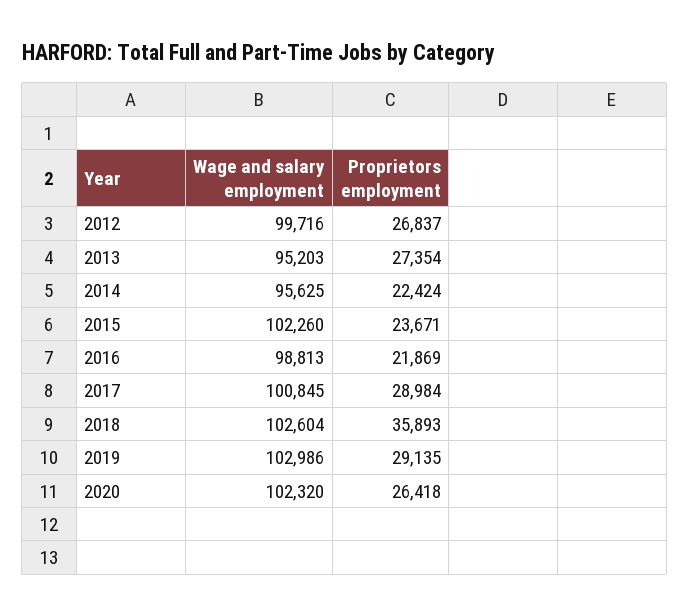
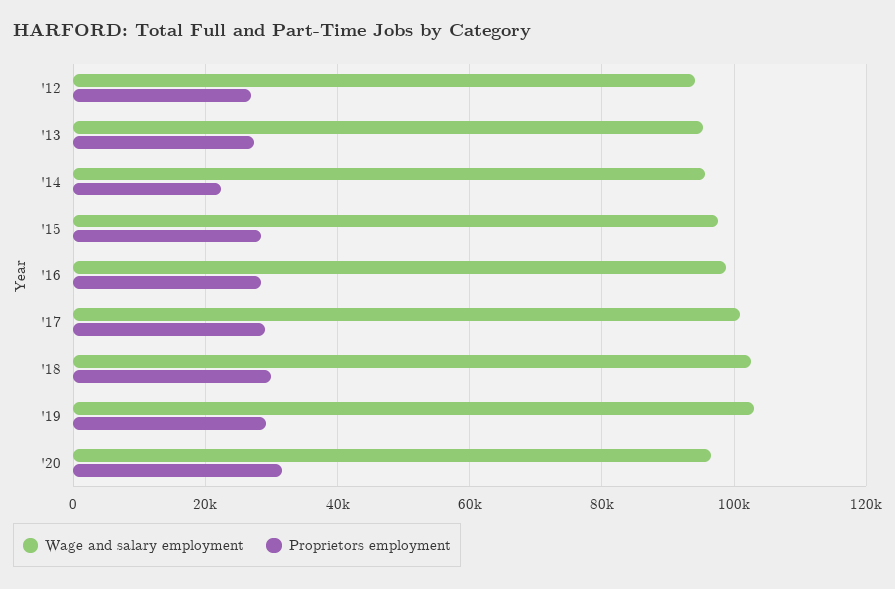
  {
    "Wage and salary employment": {
-     "2012": 99716,
+     "2012": 94000,
      "2013": 95203,
      "2014": 95625,
-     "2015": 102260,
+     "2015": 98000,
      "2016": 98813,
      "2017": 100845,
      "2018": 102604,
      "2019": 102986,
-     "2020": 102320
+     "2020": 96000
    },
    "Proprietors employment": {
      "2012": 26837,
      "2013": 27354,
      "2014": 22424,
-     "2015": 23671,
+     "2015": 28000,
-     "2016": 21869,
+     "2016": 28000,
      "2017": 28984,
-     "2018": 35893,
+     "2018": 30000,
      "2019": 29135,
-     "2020": 26418
+     "2020": 32000
    }
  }

